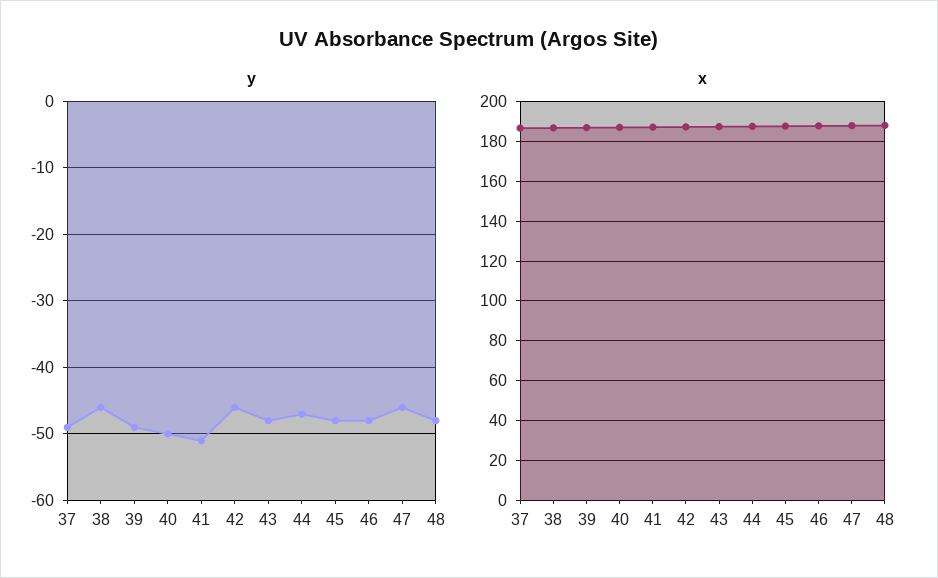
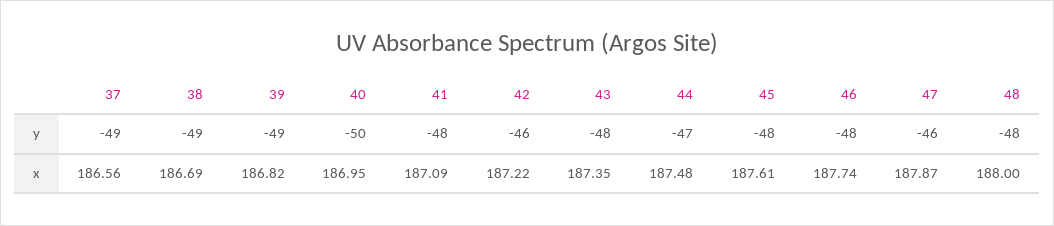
  {
    "y": {
      "37": -49,
-     "38": -46,
+     "38": -49,
      "39": -49,
      "40": -50,
-     "41": -51,
+     "41": -48,
      "42": -46,
      "43": -48,
      "44": -47,
      "45": -48,
      "46": -48,
      "47": -46,
      "48": -48
    },
    "x": {
      "37": 186.56,
      "38": 186.69,
      "39": 186.82,
      "40": 186.95,
      "41": 187.09,
      "42": 187.22,
      "43": 187.35,
      "44": 187.48,
      "45": 187.61,
      "46": 187.74,
      "47": 187.87,
      "48": 188
    }
  }

